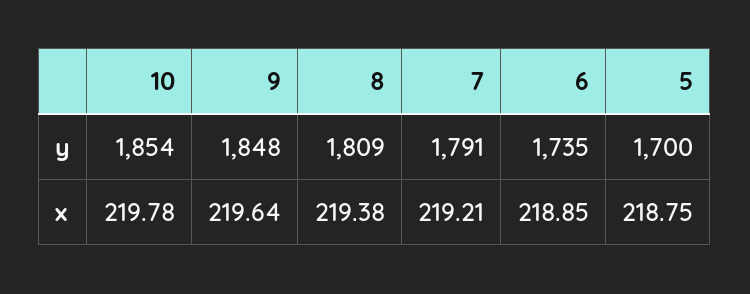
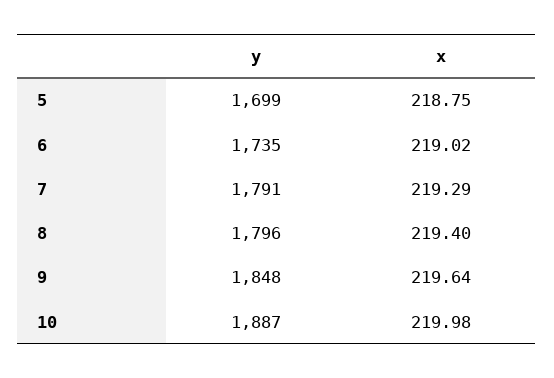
  {
    "10": {
-     "y": 1854,
+     "y": 1887,
-     "x": 219.78
+     "x": 219.98
    },
    "9": {
      "y": 1848,
      "x": 219.64
    },
    "8": {
-     "y": 1809,
+     "y": 1796,
-     "x": 219.38
+     "x": 219.4
    },
    "7": {
      "y": 1791,
-     "x": 219.21
+     "x": 219.29
    },
    "6": {
      "y": 1735,
-     "x": 218.85
+     "x": 219.02
    },
    "5": {
-     "y": 1700,
+     "y": 1699,
      "x": 218.75
    }
  }

